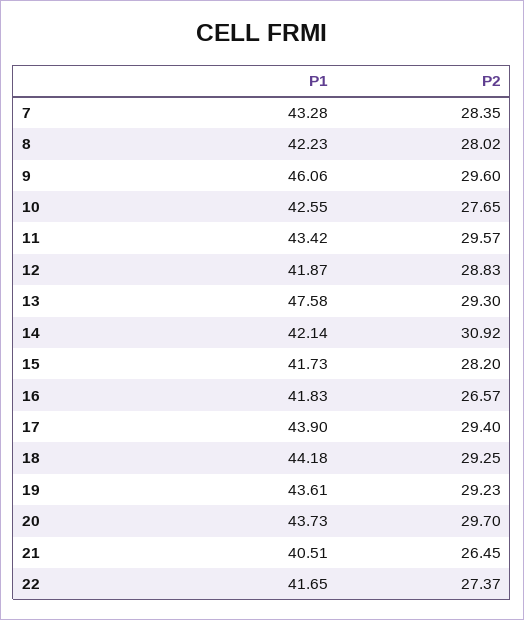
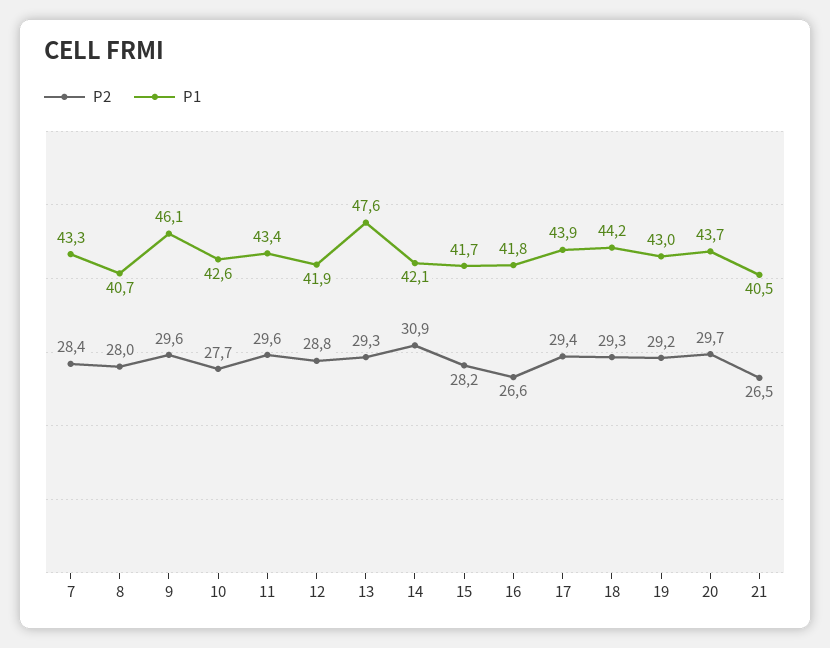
  {
    "P1": {
      "7": 43.28,
-     "8": 42.23,
+     "8": 40.7,
      "9": 46.06,
      "10": 42.55,
      "11": 43.42,
      "12": 41.87,
      "13": 47.58,
      "14": 42.14,
      "15": 41.73,
      "16": 41.83,
      "17": 43.9,
      "18": 44.18,
-     "19": 43.61,
+     "19": 43,
      "20": 43.73,
-     "21": 40.51,
+     "21": 40.51
-     "22": 41.65
    },
    "P2": {
      "7": 28.35,
      "8": 28.02,
      "9": 29.6,
      "10": 27.65,
      "11": 29.57,
      "12": 28.83,
      "13": 29.3,
      "14": 30.92,
      "15": 28.2,
      "16": 26.57,
      "17": 29.4,
      "18": 29.25,
      "19": 29.23,
      "20": 29.7,
-     "21": 26.45,
+     "21": 26.45
-     "22": 27.37
    }
  }

